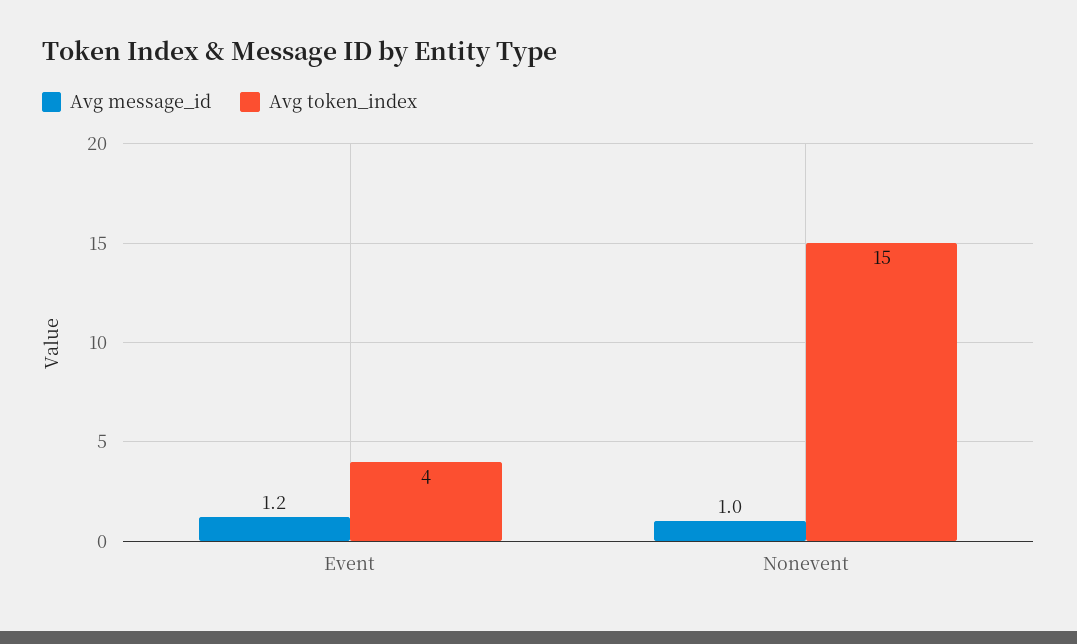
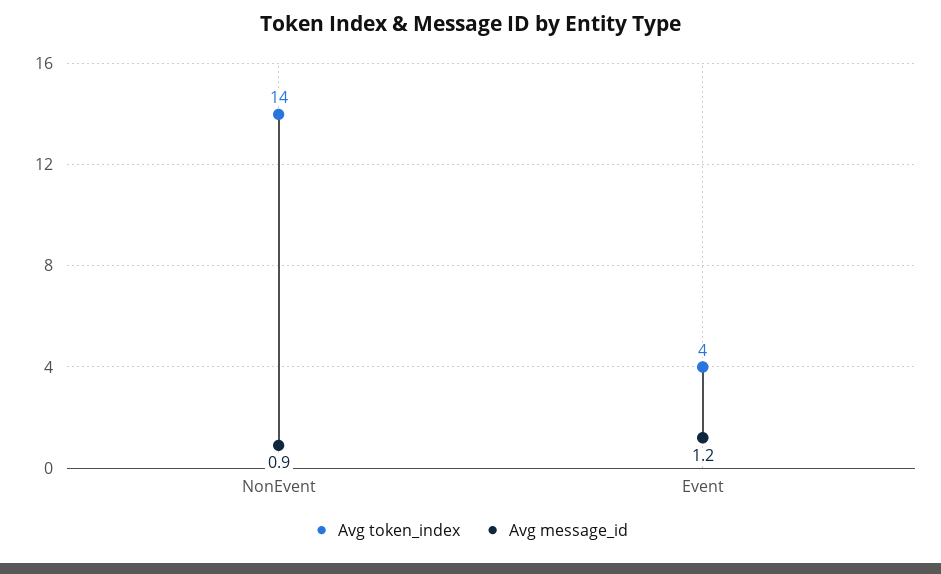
  {
    "Avg message_id": {
      "Event": 1.2,
-     "Nonevent": 1
+     "Nonevent": 0.9
    },
    "Avg token_index": {
      "Event": 4,
-     "Nonevent": 15
+     "Nonevent": 14
    }
  }

